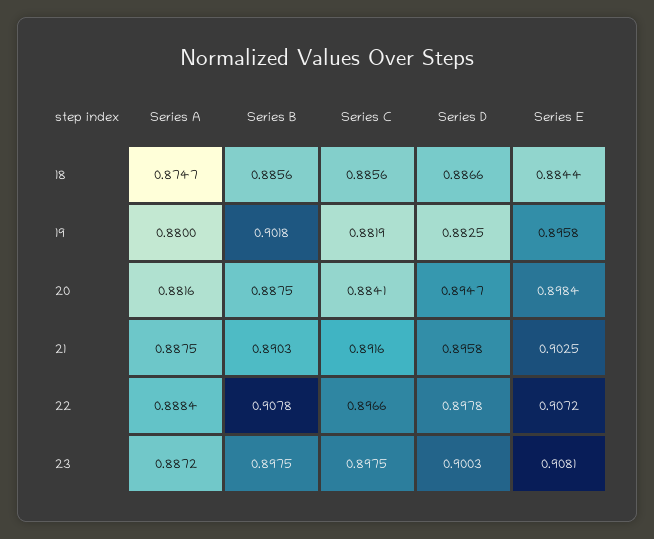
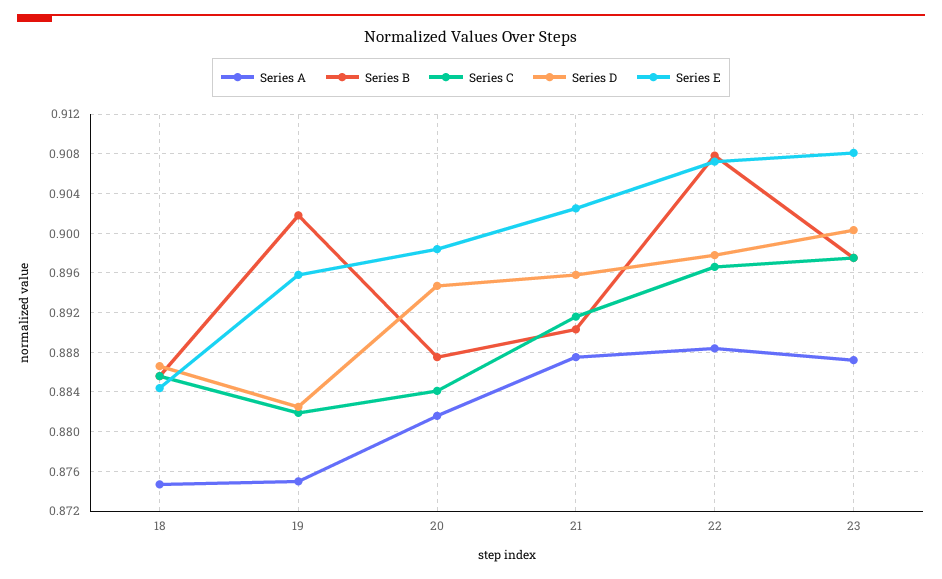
  {
    "Series A": {
      "18": 0.8747,
-     "19": 0.88,
+     "19": 0.875,
      "20": 0.8816,
      "21": 0.8875,
      "22": 0.8884,
      "23": 0.8872
    },
    "Series B": {
      "18": 0.8856,
      "19": 0.9018,
      "20": 0.8875,
      "21": 0.8903,
      "22": 0.9078,
      "23": 0.8975
    },
    "Series C": {
      "18": 0.8856,
      "19": 0.8819,
      "20": 0.8841,
      "21": 0.8916,
      "22": 0.8966,
      "23": 0.8975
    },
    "Series D": {
      "18": 0.8866,
      "19": 0.8825,
      "20": 0.8947,
      "21": 0.8958,
      "22": 0.8978,
      "23": 0.9003
    },
    "Series E": {
      "18": 0.8844,
      "19": 0.8958,
      "20": 0.8984,
      "21": 0.9025,
      "22": 0.9072,
      "23": 0.9081
    }
  }

